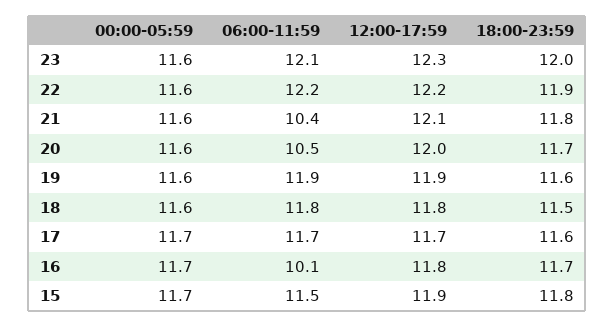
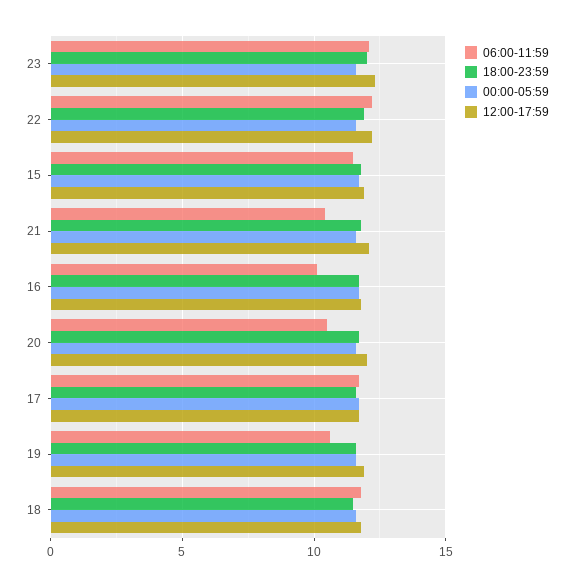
  {
    "00:00-05:59": {
      "23": 11.6,
      "22": 11.6,
      "21": 11.6,
      "20": 11.6,
      "19": 11.6,
      "18": 11.6,
      "17": 11.7,
      "16": 11.7,
      "15": 11.7
    },
    "06:00-11:59": {
      "23": 12.1,
      "22": 12.2,
      "21": 10.4,
      "20": 10.5,
-     "19": 11.9,
+     "19": 10.5,
      "18": 11.8,
      "17": 11.7,
      "16": 10.1,
      "15": 11.5
    },
    "12:00-17:59": {
      "23": 12.3,
      "22": 12.2,
      "21": 12.1,
      "20": 12,
      "19": 11.9,
      "18": 11.8,
      "17": 11.7,
      "16": 11.8,
      "15": 11.9
    },
    "18:00-23:59": {
      "23": 12,
      "22": 11.9,
      "21": 11.8,
      "20": 11.7,
      "19": 11.6,
      "18": 11.5,
      "17": 11.6,
      "16": 11.7,
      "15": 11.8
    }
  }

